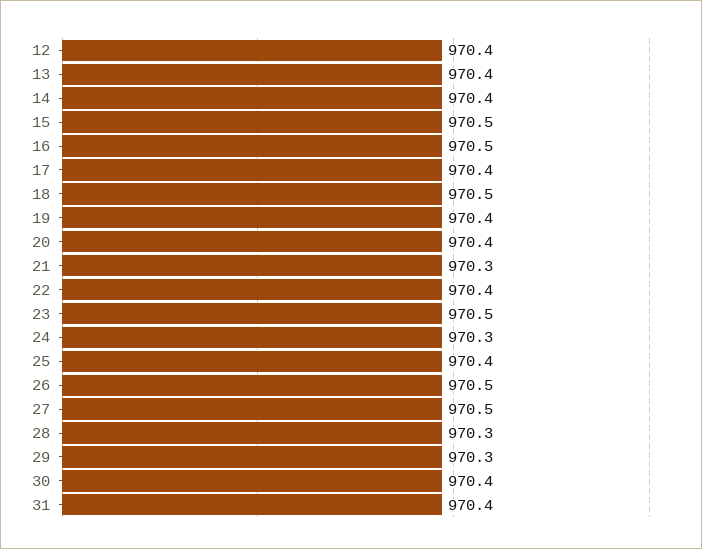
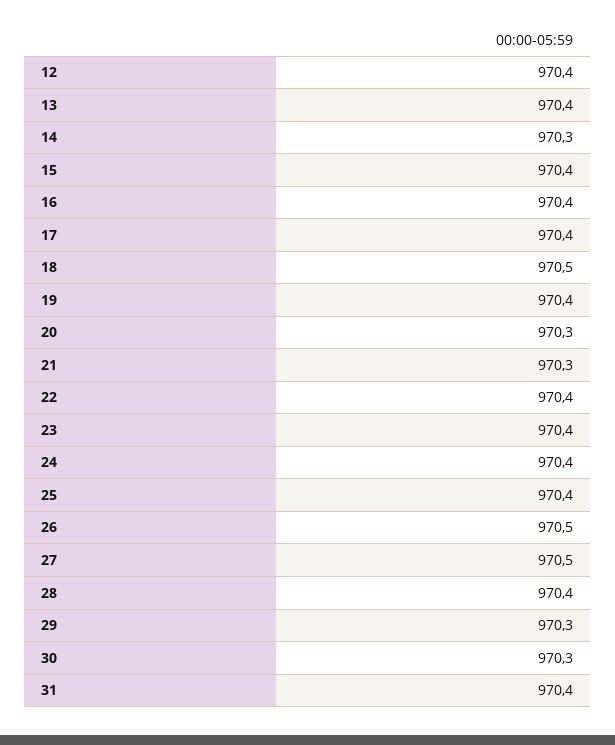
  {
    "12": 970.4,
    "13": 970.4,
-   "14": 970.4,
+   "14": 970.3,
-   "15": 970.5,
+   "15": 970.4,
-   "16": 970.5,
+   "16": 970.4,
    "17": 970.4,
    "18": 970.5,
    "19": 970.4,
-   "20": 970.4,
+   "20": 970.3,
    "21": 970.3,
    "22": 970.4,
-   "23": 970.5,
+   "23": 970.4,
-   "24": 970.3,
+   "24": 970.4,
    "25": 970.4,
    "26": 970.5,
    "27": 970.5,
-   "28": 970.3,
+   "28": 970.4,
    "29": 970.3,
-   "30": 970.4,
+   "30": 970.3,
    "31": 970.4
  }

